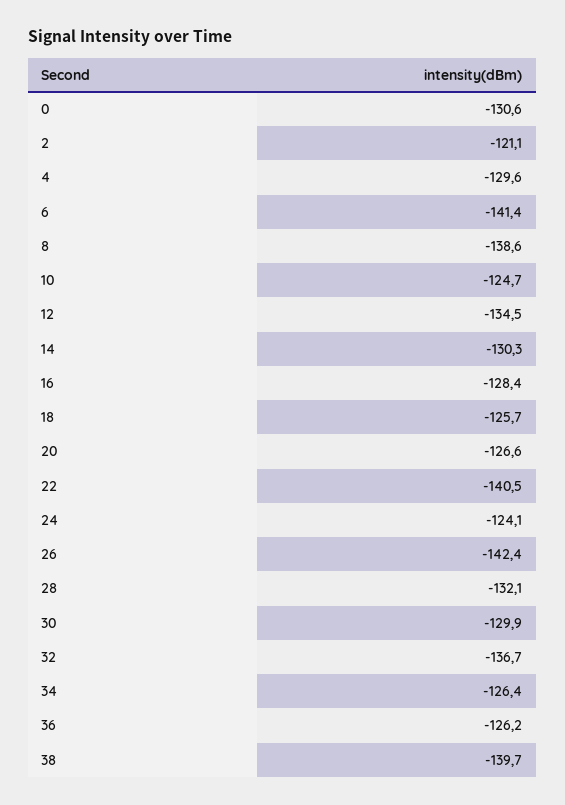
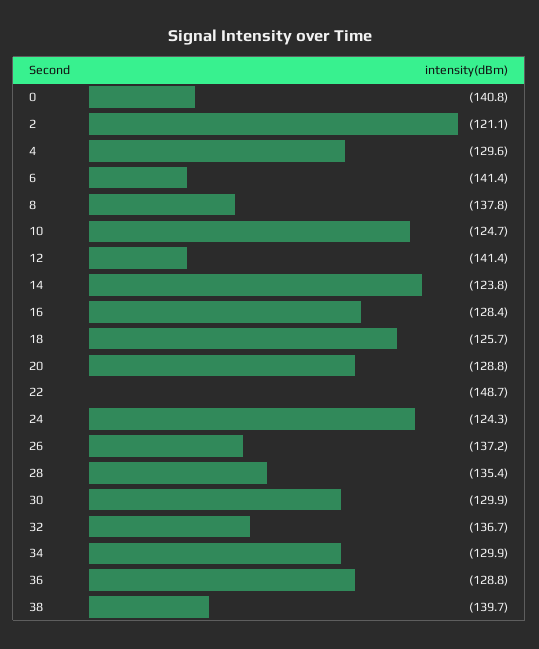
  {
-   "0": -130.6,
+   "0": -140.8,
    "2": -121.1,
    "4": -129.6,
    "6": -141.4,
-   "8": -138.6,
+   "8": -137.8,
    "10": -124.7,
-   "12": -134.5,
+   "12": -141.4,
-   "14": -130.3,
+   "14": -123.8,
    "16": -128.4,
    "18": -125.7,
-   "20": -126.6,
+   "20": -128.8,
-   "22": -140.5,
+   "22": -148.7,
-   "24": -124.1,
+   "24": -124.3,
-   "26": -142.4,
+   "26": -137.2,
-   "28": -132.1,
+   "28": -135.4,
    "30": -129.9,
    "32": -136.7,
-   "34": -126.4,
+   "34": -129.9,
-   "36": -126.2,
+   "36": -128.8,
    "38": -139.7
  }

